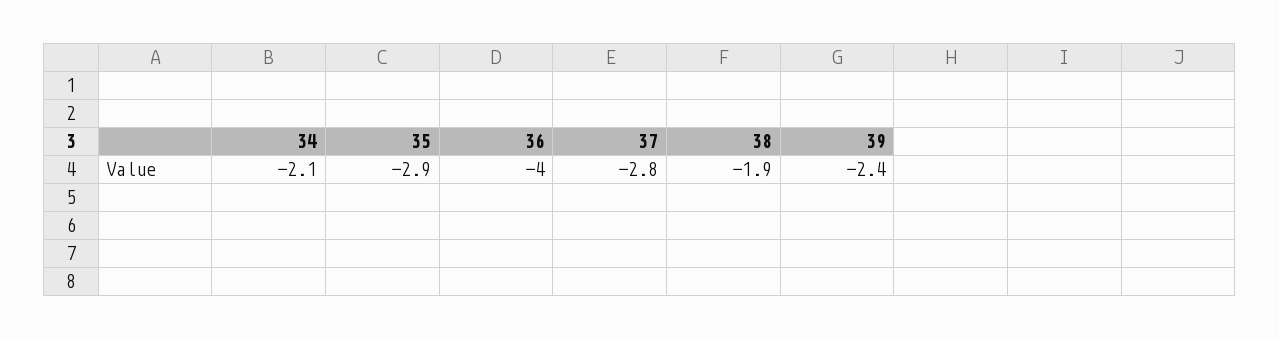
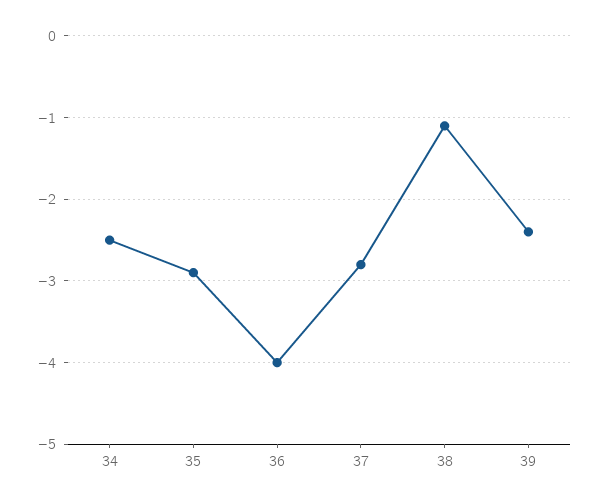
  {
-   "34": -2.1,
+   "34": -2.5,
    "35": -2.9,
    "36": -4,
    "37": -2.8,
-   "38": -1.9,
+   "38": -1.1,
    "39": -2.4
  }

